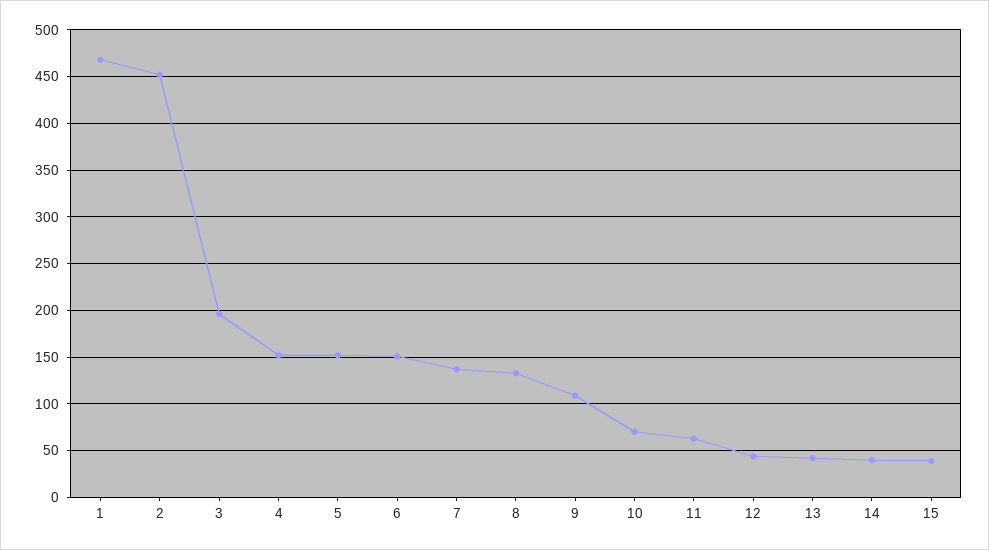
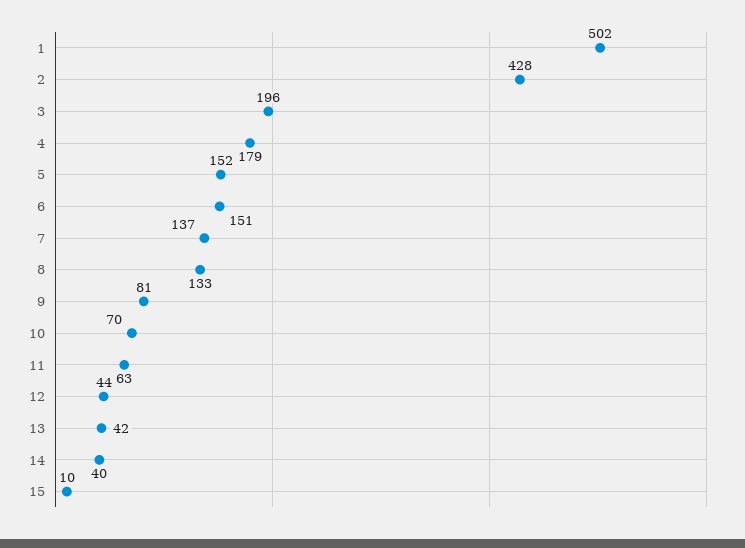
  {
-   "1": 470,
+   "1": 502,
-   "2": 450,
+   "2": 428,
    "3": 196,
-   "4": 150,
+   "4": 179,
    "5": 152,
    "6": 151,
    "7": 137,
    "8": 133,
-   "9": 110,
+   "9": 81,
    "10": 70,
    "11": 63,
    "12": 44,
    "13": 42,
    "14": 40,
-   "15": 40
+   "15": 10
  }

